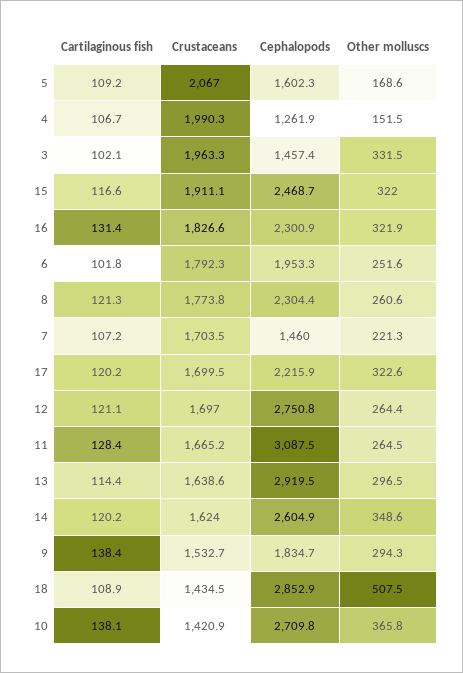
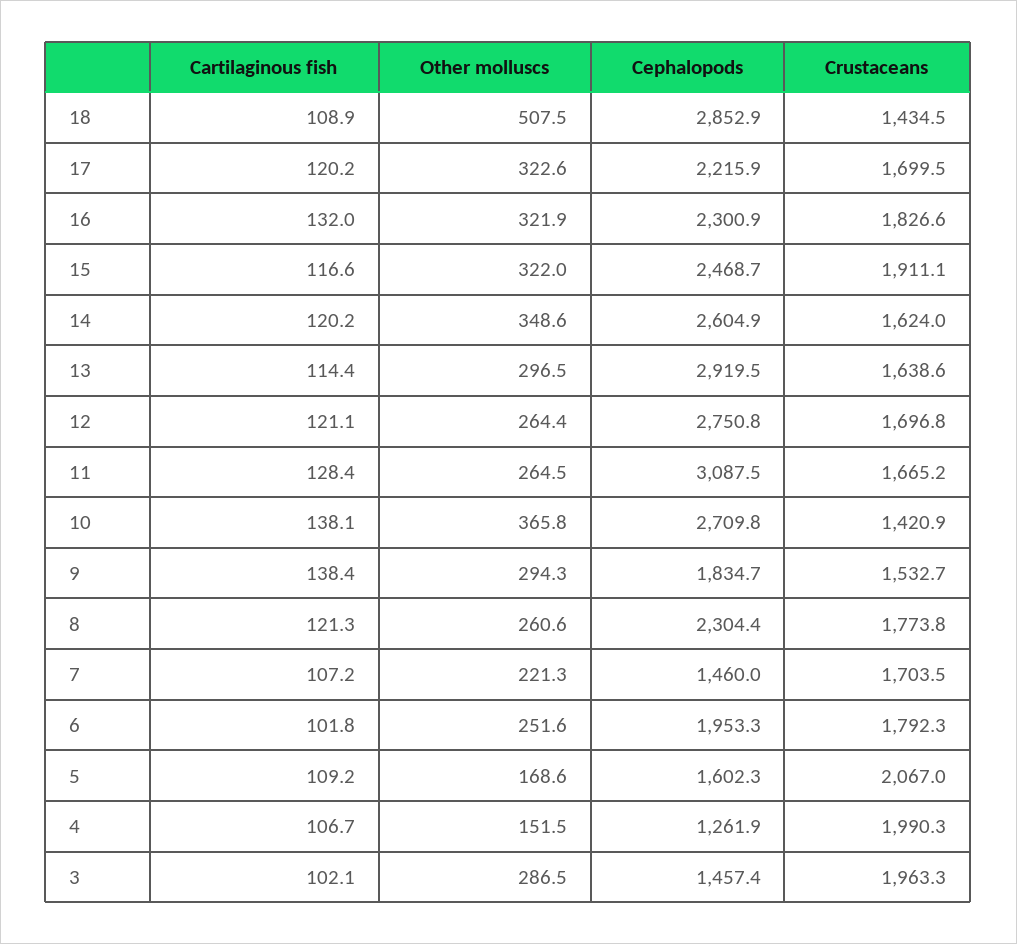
  {
    "Cartilaginous fish": {
      "5": 109.2,
      "4": 106.7,
      "3": 102.1,
      "15": 116.6,
-     "16": 131.4,
+     "16": 132,
      "6": 101.8,
      "8": 121.3,
      "7": 107.2,
      "17": 120.2,
      "12": 121.1,
      "11": 128.4,
      "13": 114.4,
      "14": 120.2,
      "9": 138.4,
      "18": 108.9,
      "10": 138.1
    },
    "Crustaceans": {
      "5": 2067,
      "4": 1990.3,
      "3": 1963.3,
      "15": 1911.1,
      "16": 1826.6,
      "6": 1792.3,
      "8": 1773.8,
      "7": 1703.5,
      "17": 1699.5,
-     "12": 1697,
+     "12": 1696.8,
      "11": 1665.2,
      "13": 1638.6,
      "14": 1624,
      "9": 1532.7,
      "18": 1434.5,
      "10": 1420.9
    },
    "Cephalopods": {
      "5": 1602.3,
      "4": 1261.9,
      "3": 1457.4,
      "15": 2468.7,
      "16": 2300.9,
      "6": 1953.3,
      "8": 2304.4,
      "7": 1460,
      "17": 2215.9,
      "12": 2750.8,
      "11": 3087.5,
      "13": 2919.5,
      "14": 2604.9,
      "9": 1834.7,
      "18": 2852.9,
      "10": 2709.8
    },
    "Other molluscs": {
      "5": 168.6,
      "4": 151.5,
-     "3": 331.5,
+     "3": 286.5,
      "15": 322,
      "16": 321.9,
      "6": 251.6,
      "8": 260.6,
      "7": 221.3,
      "17": 322.6,
      "12": 264.4,
      "11": 264.5,
      "13": 296.5,
      "14": 348.6,
      "9": 294.3,
      "18": 507.5,
      "10": 365.8
    }
  }

